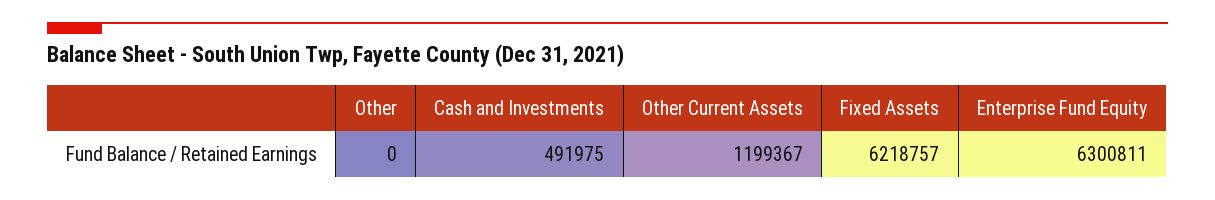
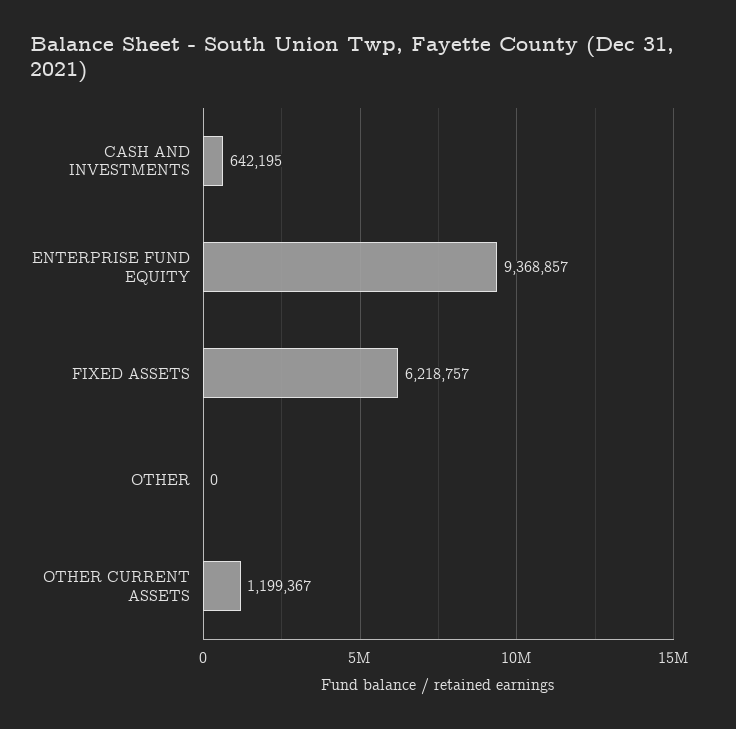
  {
    "Other": 0,
-   "Cash and Investments": 491975,
+   "Cash and Investments": 642195,
    "Other Current Assets": 1199367,
    "Fixed Assets": 6218757,
-   "Enterprise Fund Equity": 6300811
+   "Enterprise Fund Equity": 9368857
  }

